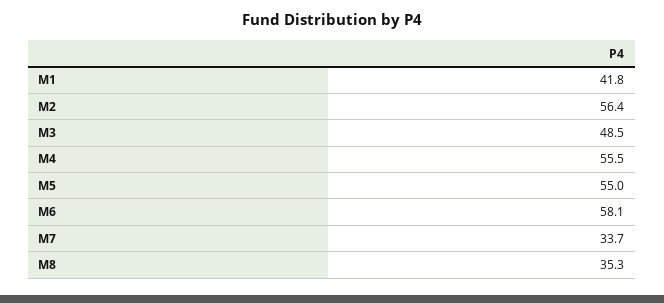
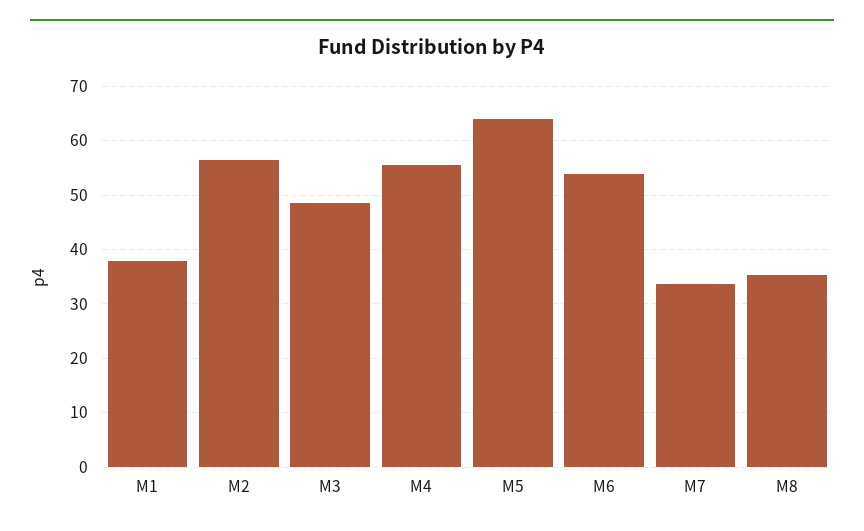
  {
-   "M1": 41.8,
+   "M1": 38,
    "M2": 56.4,
    "M3": 48.5,
    "M4": 55.5,
-   "M5": 55,
+   "M5": 64,
-   "M6": 58.1,
+   "M6": 54,
    "M7": 33.7,
    "M8": 35.3
  }

